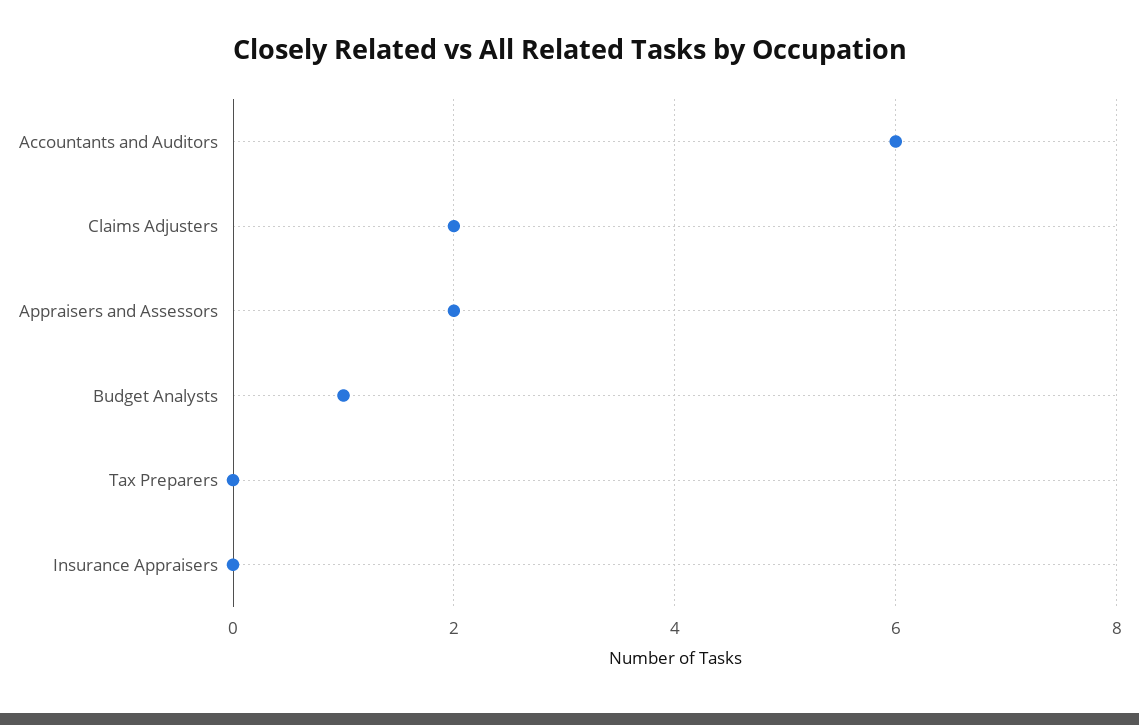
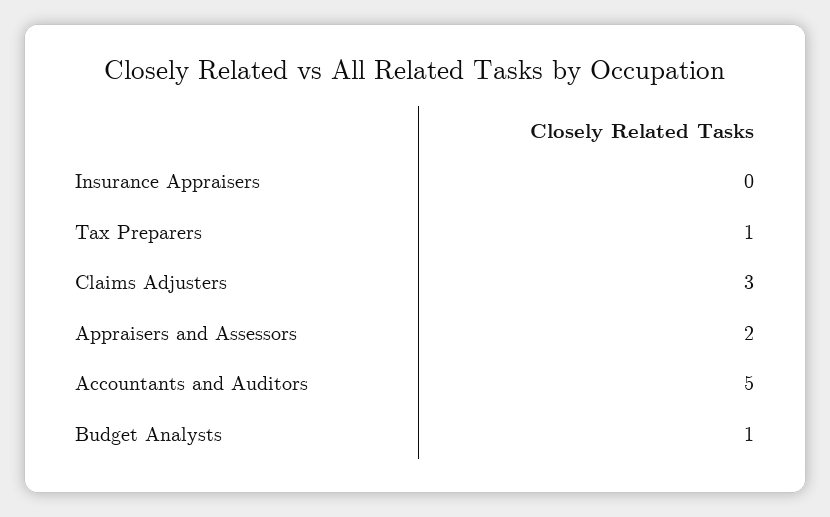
  {
-   "Accountants and Auditors": 6,
+   "Accountants and Auditors": 5,
-   "Claims Adjusters": 2,
+   "Claims Adjusters": 3,
    "Appraisers and Assessors": 2,
    "Budget Analysts": 1,
-   "Tax Preparers": 0,
+   "Tax Preparers": 1,
    "Insurance Appraisers": 0
  }

